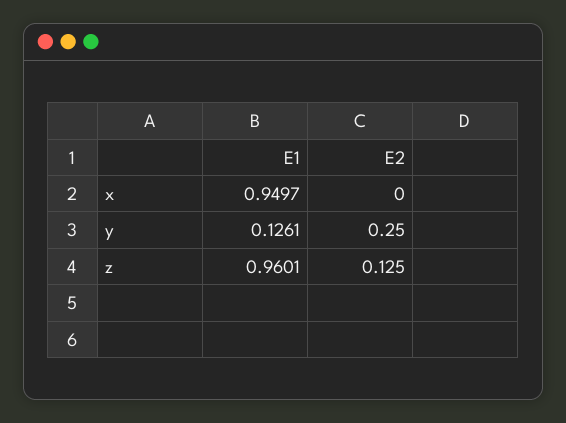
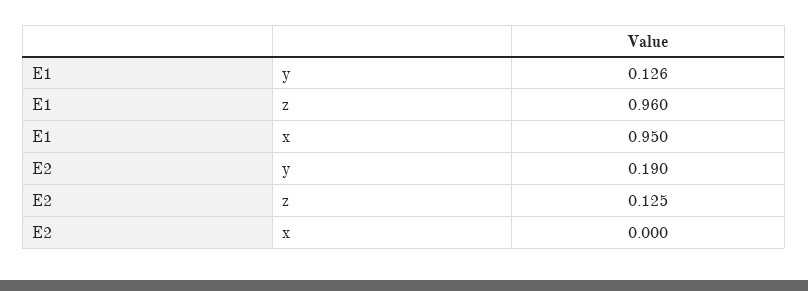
  {
    "E1": {
      "x": 0.9497,
      "y": 0.1261,
      "z": 0.9601
    },
    "E2": {
      "x": 0,
-     "y": 0.25,
+     "y": 0.19,
      "z": 0.125
    }
  }

